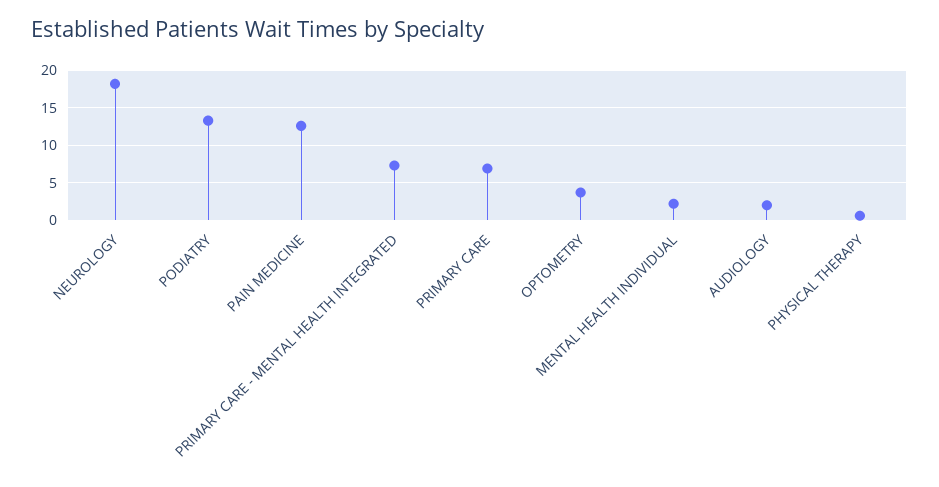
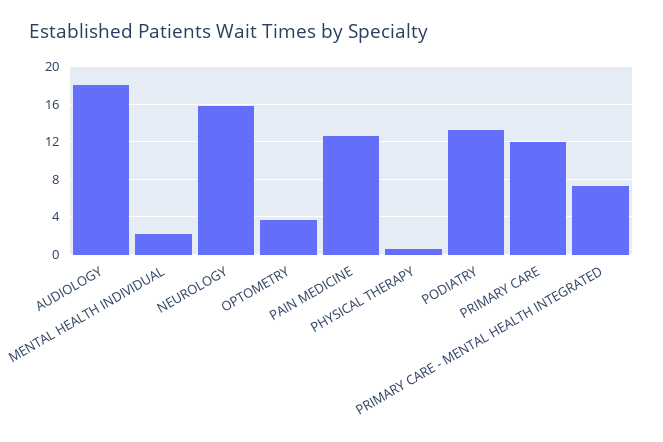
  {
-   "NEUROLOGY": 18,
+   "NEUROLOGY": 16,
    "PODIATRY": 13,
    "PAIN MEDICINE": 13,
    "PRIMARY CARE - MENTAL HEALTH INTEGRATED": 7,
-   "PRIMARY CARE": 7,
+   "PRIMARY CARE": 12,
    "OPTOMETRY": 4,
    "MENTAL HEALTH INDIVIDUAL": 2,
-   "AUDIOLOGY": 2,
+   "AUDIOLOGY": 18,
    "PHYSICAL THERAPY": 1
  }

